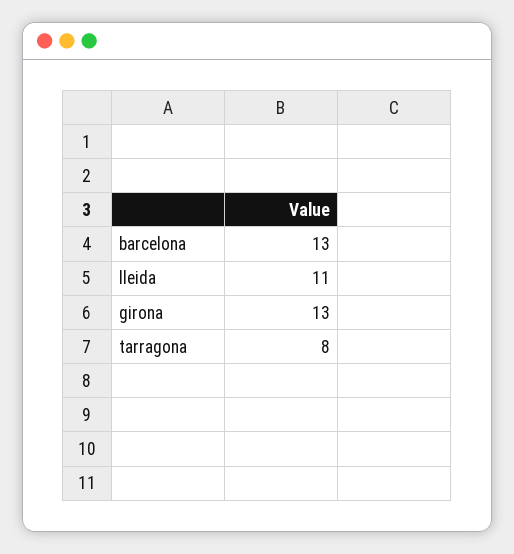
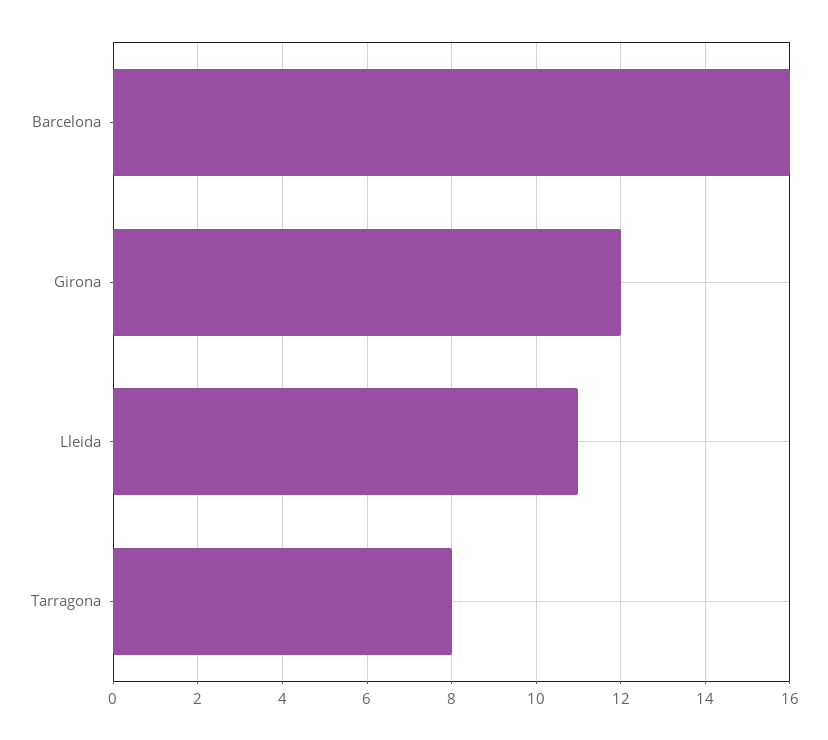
  {
-   "barcelona": 13,
+   "barcelona": 16,
    "lleida": 11,
-   "girona": 13,
+   "girona": 12,
    "tarragona": 8
  }

